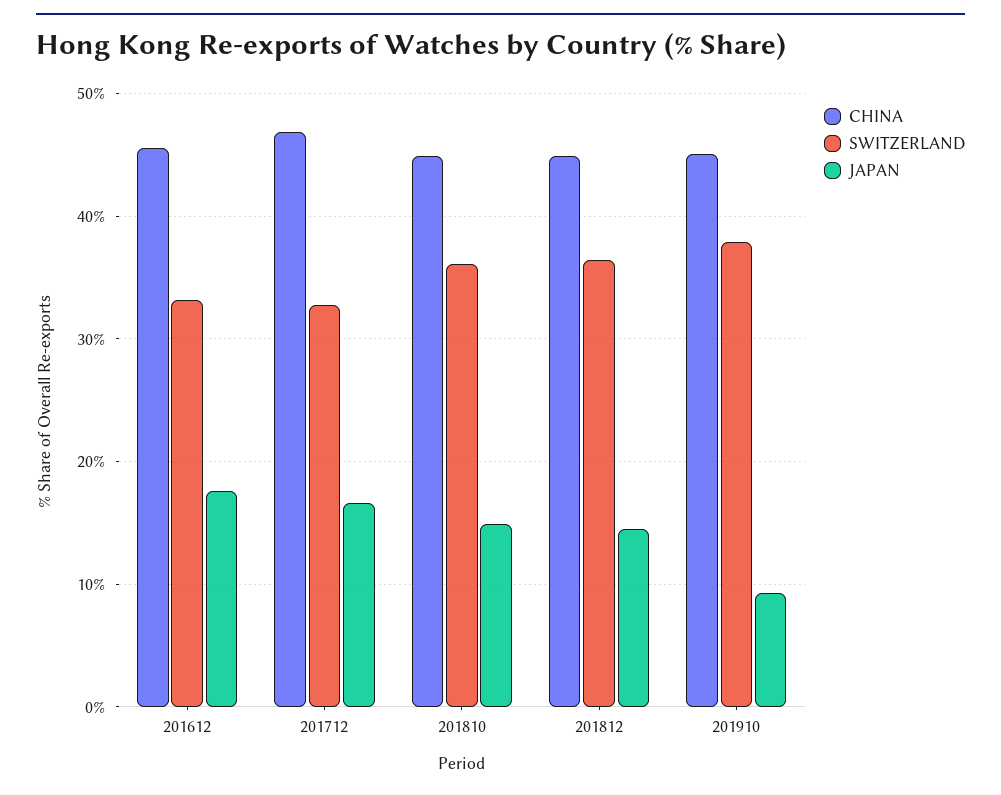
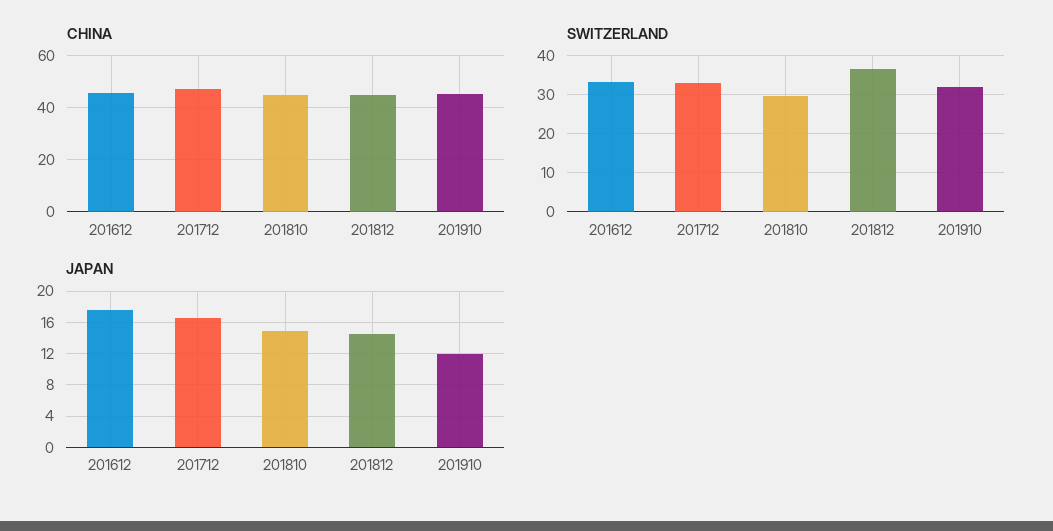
  {
    "CHINA": {
      "201612": 46,
      "201712": 47,
      "201810": 45,
      "201812": 45,
      "201910": 45
    },
    "SWITZERLAND": {
      "201612": 33,
      "201712": 33,
-     "201810": 36,
+     "201810": 30,
      "201812": 36,
-     "201910": 38
+     "201910": 32
    },
    "JAPAN": {
      "201612": 18,
      "201712": 17,
      "201810": 15,
      "201812": 15,
-     "201910": 9
+     "201910": 12
    }
  }

